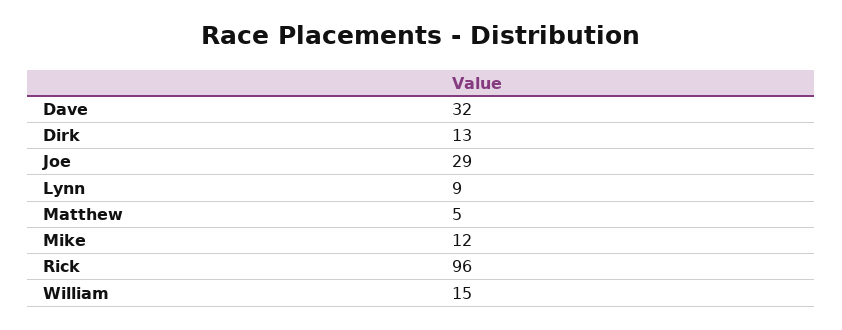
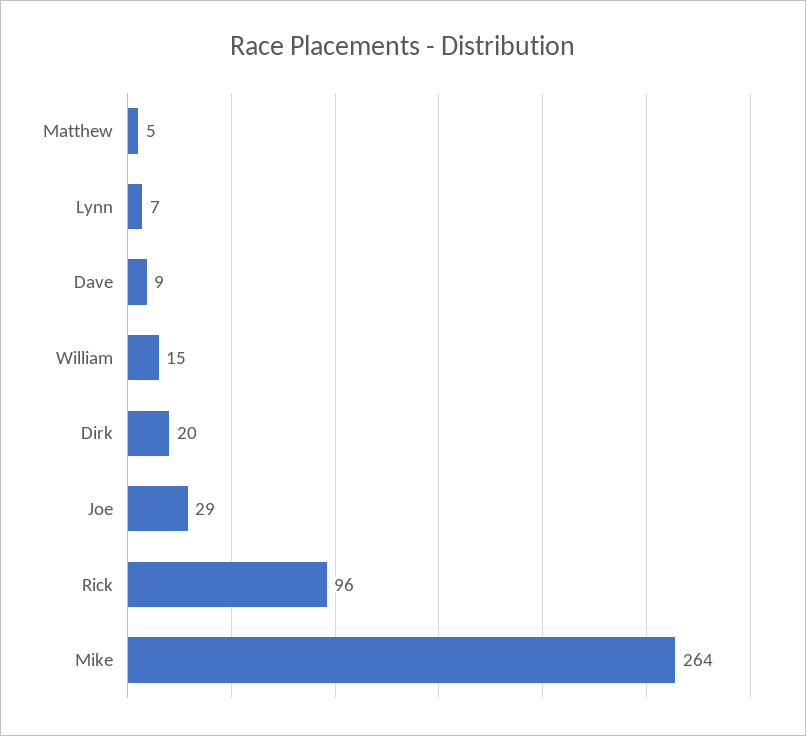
  {
-   "Dave": 32,
+   "Dave": 9,
-   "Dirk": 13,
+   "Dirk": 20,
    "Joe": 29,
-   "Lynn": 9,
+   "Lynn": 7,
    "Matthew": 5,
-   "Mike": 12,
+   "Mike": 264,
    "Rick": 96,
    "William": 15
  }

